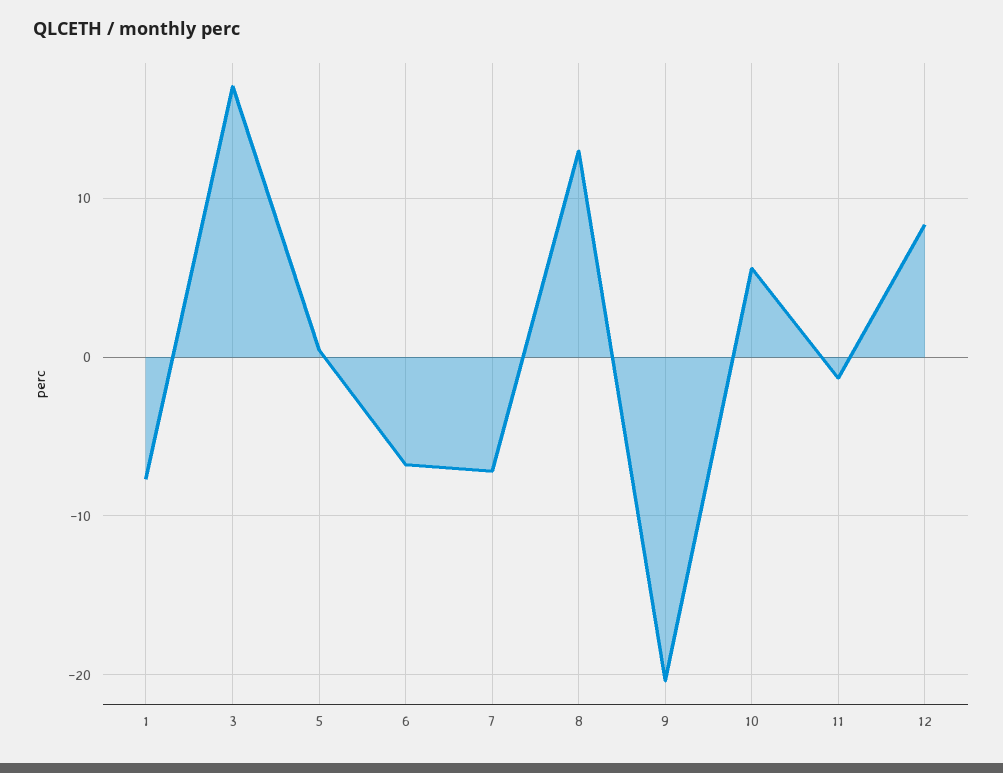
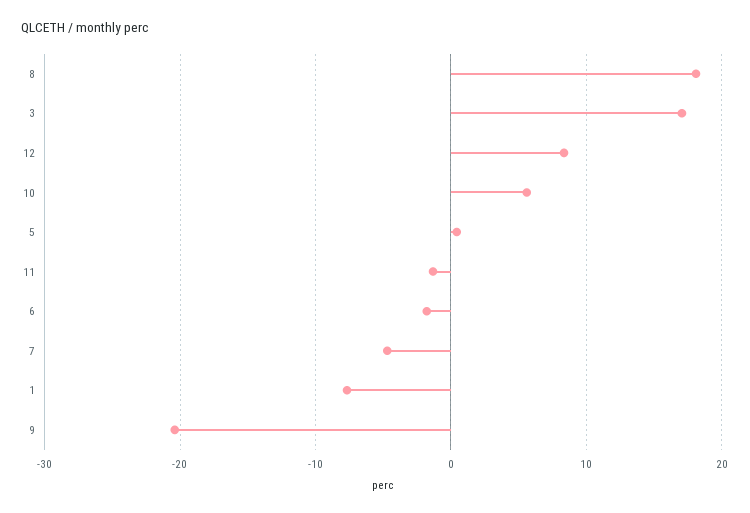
  {
    "1": -8,
    "3": 17,
    "5": 0,
-   "6": -7,
+   "6": -2,
-   "7": -7,
+   "7": -5,
-   "8": 13,
+   "8": 18,
    "9": -20,
    "10": 6,
    "11": -1,
    "12": 8
  }

